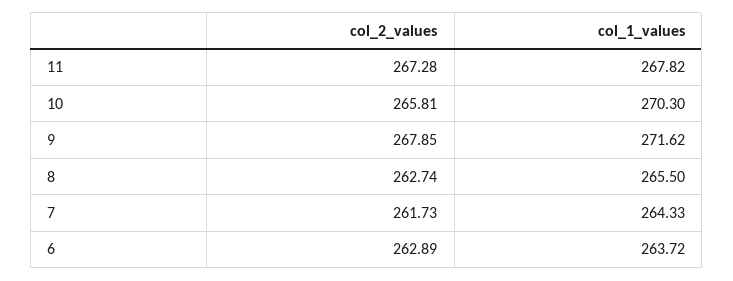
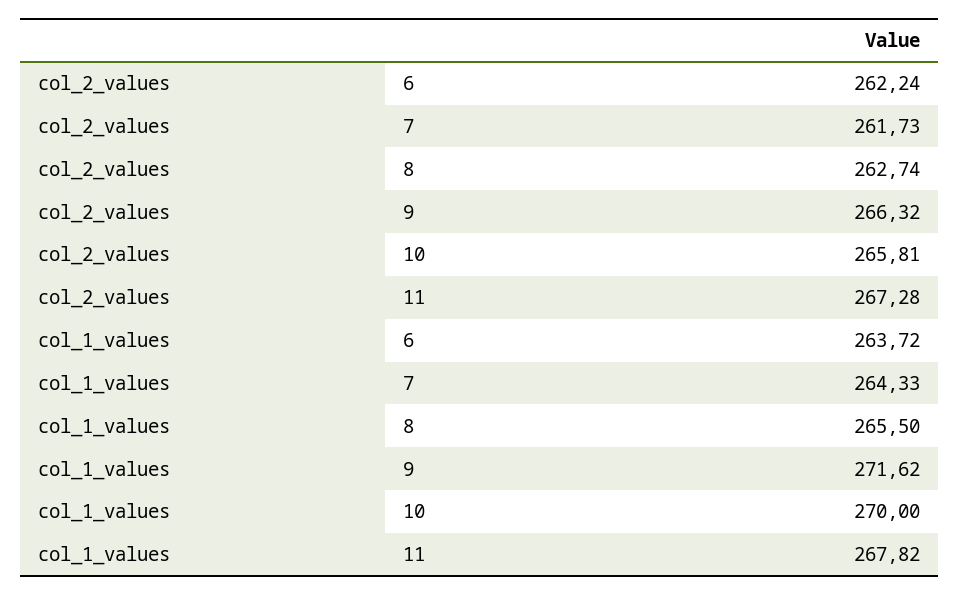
  {
    "col_2_values": {
      "11": 267.28,
      "10": 265.81,
-     "9": 267.85,
+     "9": 266.32,
      "8": 262.74,
      "7": 261.73,
-     "6": 262.89
+     "6": 262.24
    },
    "col_1_values": {
      "11": 267.82,
-     "10": 270.3,
+     "10": 270,
      "9": 271.62,
      "8": 265.5,
      "7": 264.33,
      "6": 263.72
    }
  }

